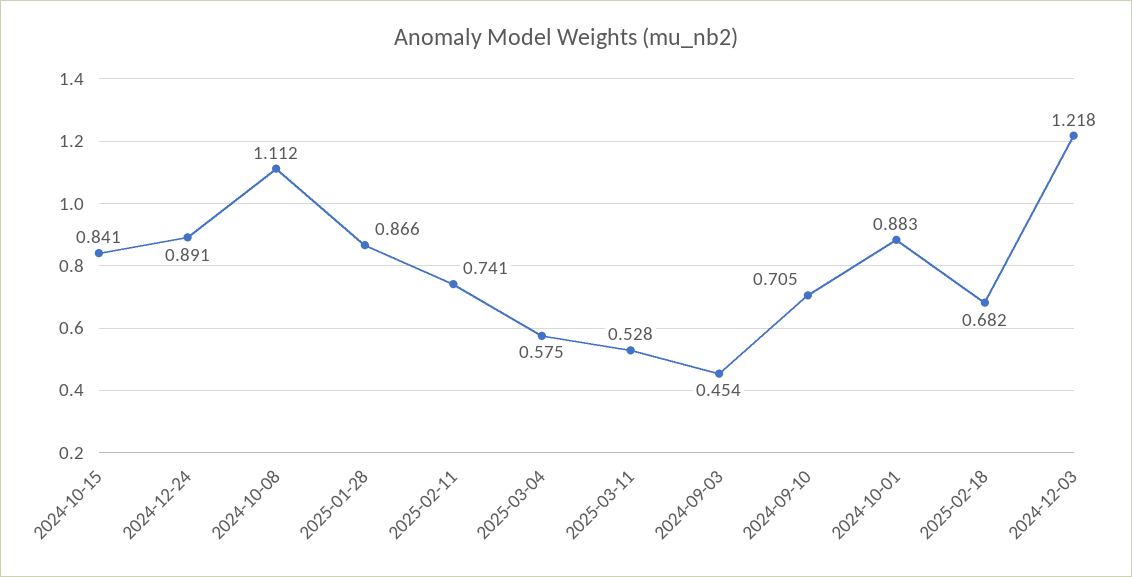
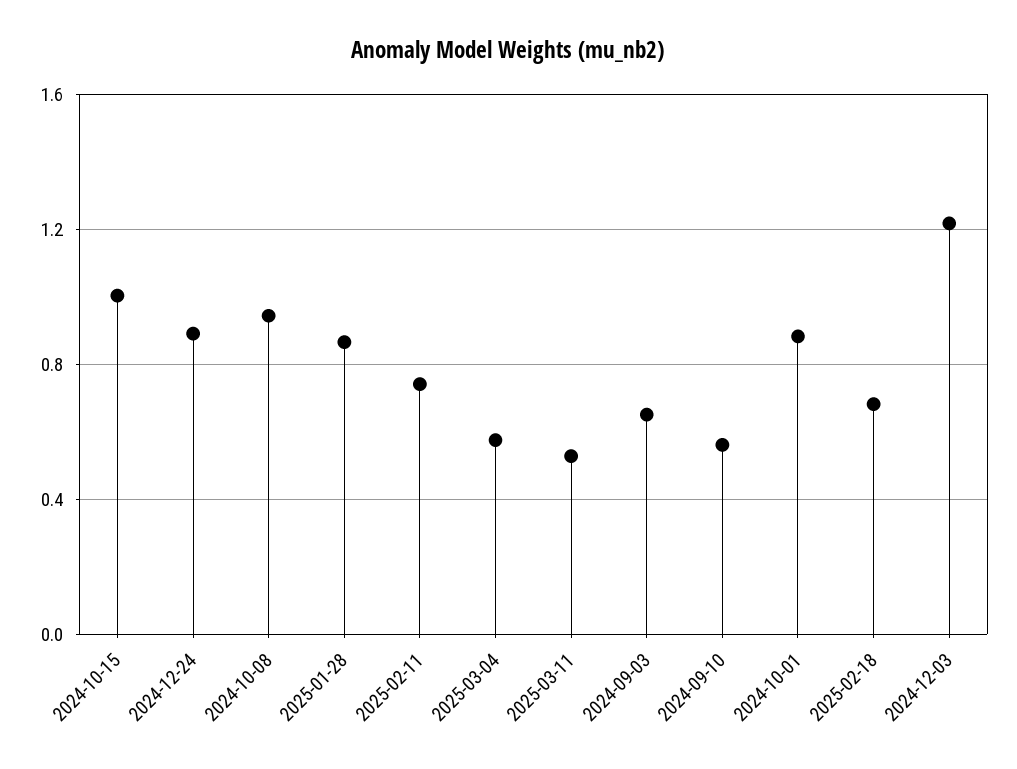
  {
-   "2024-10-15": 0.841,
+   "2024-10-15": 1,
    "2024-12-24": 0.891,
-   "2024-10-08": 1.112,
+   "2024-10-08": 0.95,
    "2025-01-28": 0.866,
    "2025-02-11": 0.741,
    "2025-03-04": 0.575,
    "2025-03-11": 0.528,
-   "2024-09-03": 0.454,
+   "2024-09-03": 0.65,
-   "2024-09-10": 0.705,
+   "2024-09-10": 0.55,
    "2024-10-01": 0.883,
    "2025-02-18": 0.682,
    "2024-12-03": 1.218
  }

